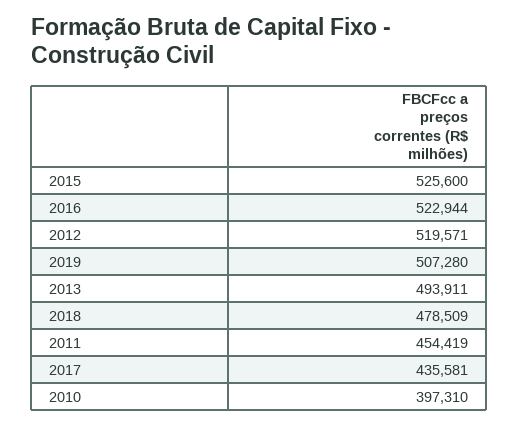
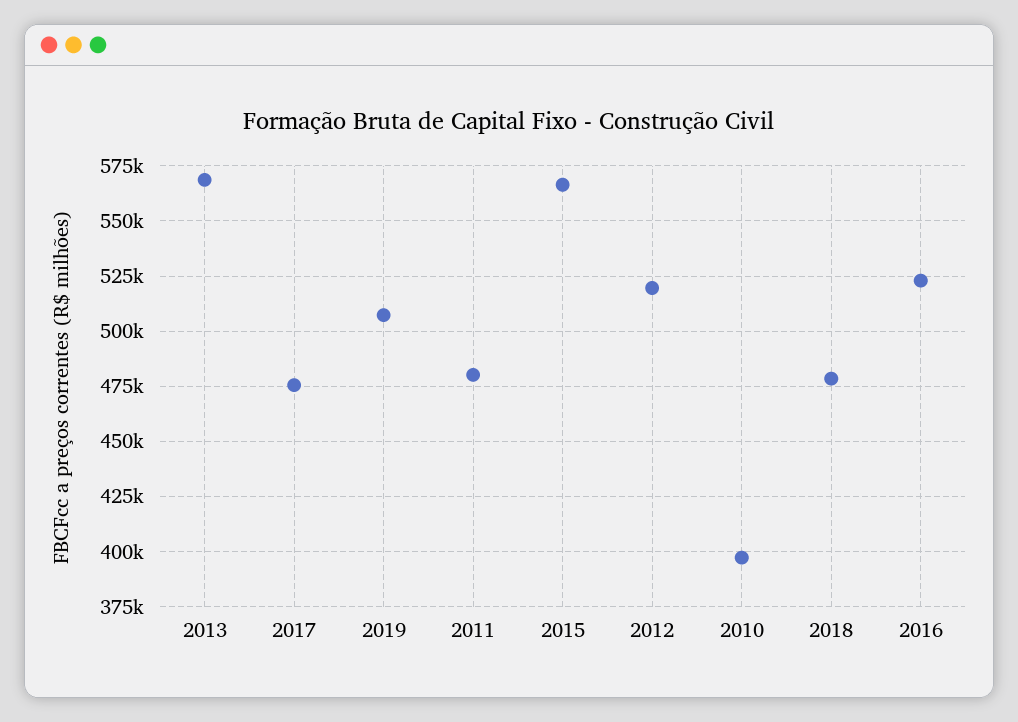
  {
-   "2015": 525600,
+   "2015": 565000,
    "2016": 522944,
    "2012": 519571,
    "2019": 507280,
-   "2013": 493911,
+   "2013": 570000,
    "2018": 478509,
-   "2011": 454419,
+   "2011": 480000,
-   "2017": 435581,
+   "2017": 475000,
    "2010": 397310
  }

